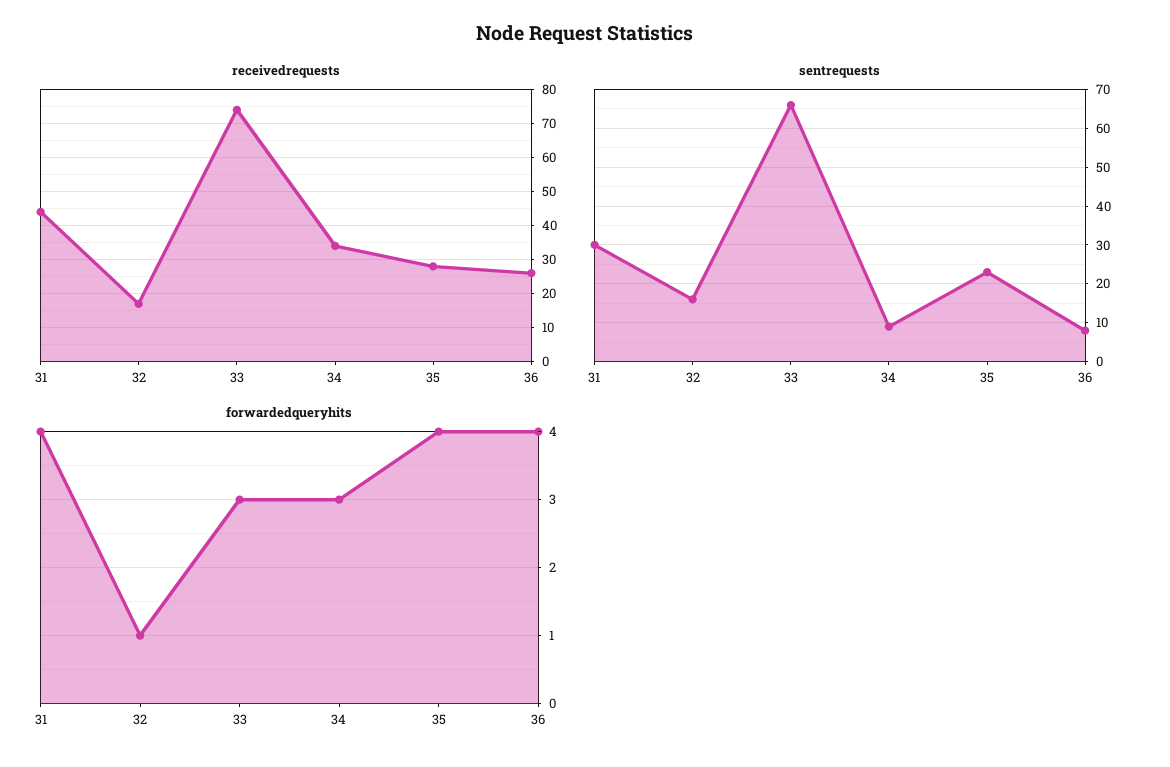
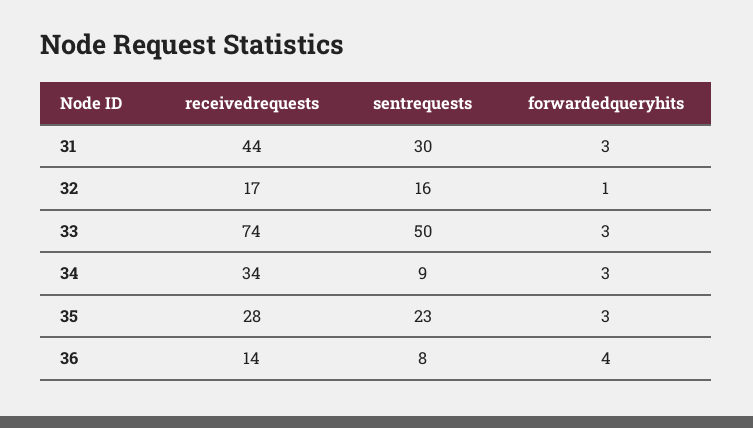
  {
    "receivedrequests": {
      "31": 44,
      "32": 17,
      "33": 74,
      "34": 34,
      "35": 28,
-     "36": 25
+     "36": 14
    },
    "sentrequests": {
      "31": 30,
      "32": 16,
-     "33": 65,
+     "33": 50,
      "34": 9,
      "35": 23,
      "36": 8
    },
    "forwardedqueryhits": {
-     "31": 4,
+     "31": 3,
      "32": 1,
      "33": 3,
      "34": 3,
-     "35": 4,
+     "35": 3,
      "36": 4
    }
  }

